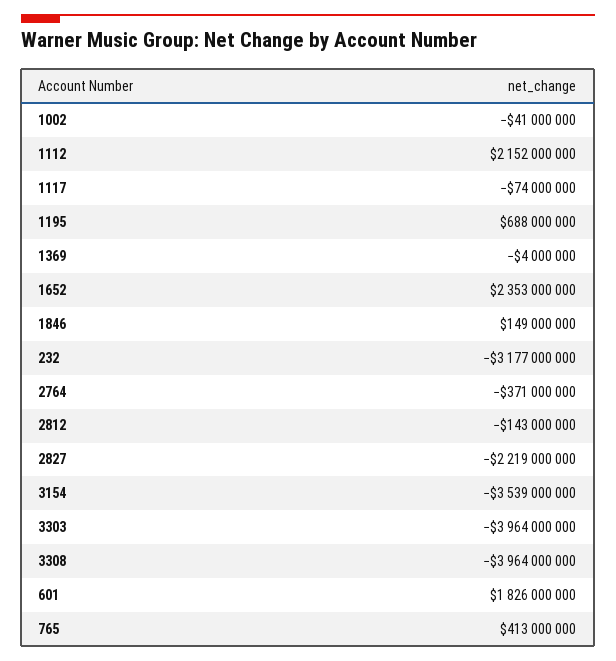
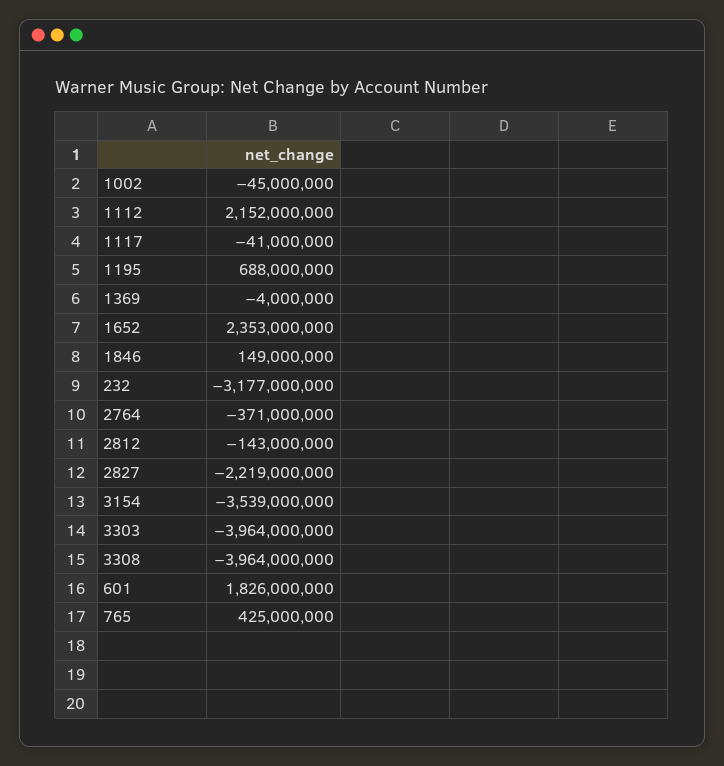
  {
-   "1002": -41000000,
+   "1002": -45000000,
    "1112": 2152000000,
-   "1117": -74000000,
+   "1117": -41000000,
    "1195": 688000000,
    "1369": -4000000,
    "1652": 2353000000,
    "1846": 149000000,
    "232": -3177000000,
    "2764": -371000000,
    "2812": -143000000,
    "2827": -2219000000,
    "3154": -3539000000,
    "3303": -3964000000,
    "3308": -3964000000,
    "601": 1826000000,
-   "765": 413000000
+   "765": 425000000
  }

